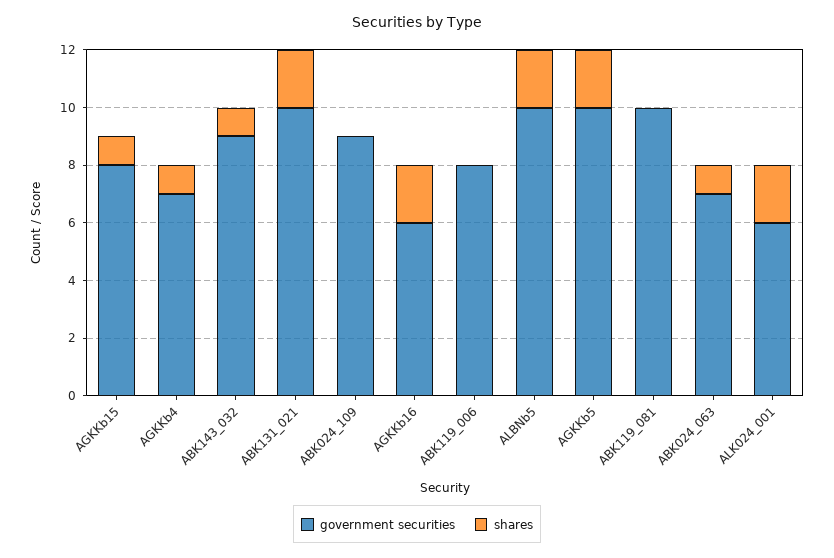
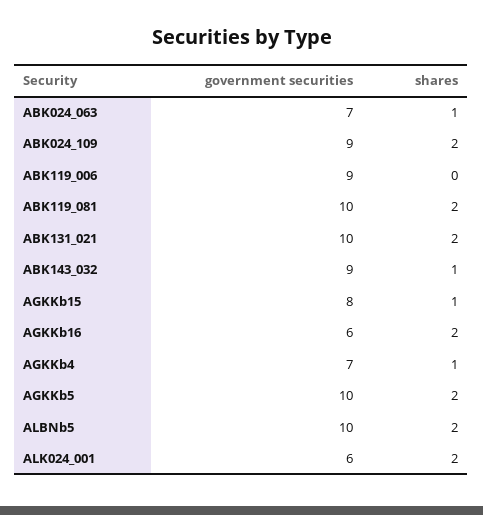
  {
    "government securities": {
      "AGKKb15": 8,
      "AGKKb4": 7,
      "ABK143_032": 9,
      "ABK131_021": 10,
      "ABK024_109": 9,
      "AGKKb16": 6,
-     "ABK119_006": 8,
+     "ABK119_006": 9,
      "ALBNb5": 10,
      "AGKKb5": 10,
      "ABK119_081": 10,
      "ABK024_063": 7,
      "ALK024_001": 6
    },
    "shares": {
      "AGKKb15": 1,
      "AGKKb4": 1,
      "ABK143_032": 1,
      "ABK131_021": 2,
-     "ABK024_109": 0,
+     "ABK024_109": 2,
      "AGKKb16": 2,
      "ABK119_006": 0,
      "ALBNb5": 2,
      "AGKKb5": 2,
-     "ABK119_081": 0,
+     "ABK119_081": 2,
      "ABK024_063": 1,
      "ALK024_001": 2
    }
  }

